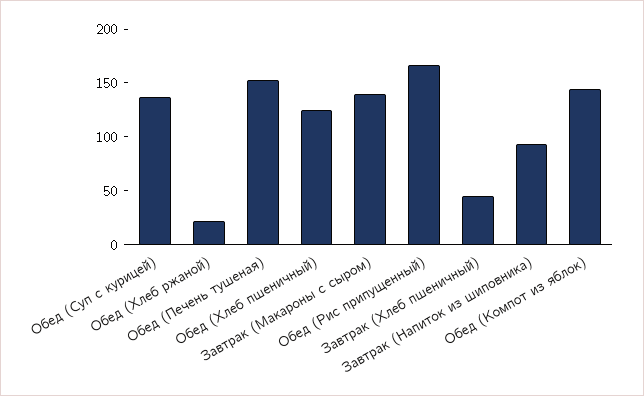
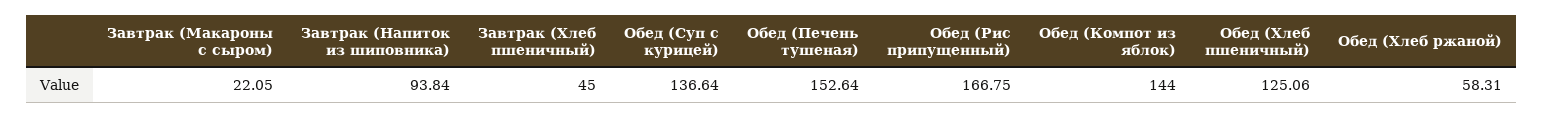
  {
    "Обед (Суп с курицей)": 136.64,
-   "Обед (Хлеб ржаной)": 20,
+   "Обед (Хлеб ржаной)": 58.31,
    "Обед (Печень тушеная)": 152.64,
    "Обед (Хлеб пшеничный)": 125.06,
-   "Завтрак (Макароны с сыром)": 140,
+   "Завтрак (Макароны с сыром)": 22.05,
    "Обед (Рис припущенный)": 166.75,
    "Завтрак (Хлеб пшеничный)": 45,
    "Завтрак (Напиток из шиповника)": 93.84,
    "Обед (Компот из яблок)": 144
  }

